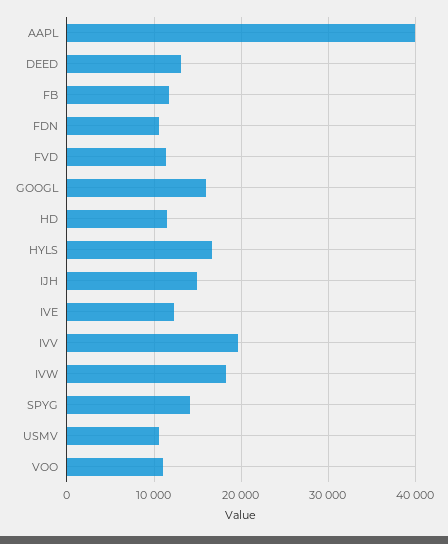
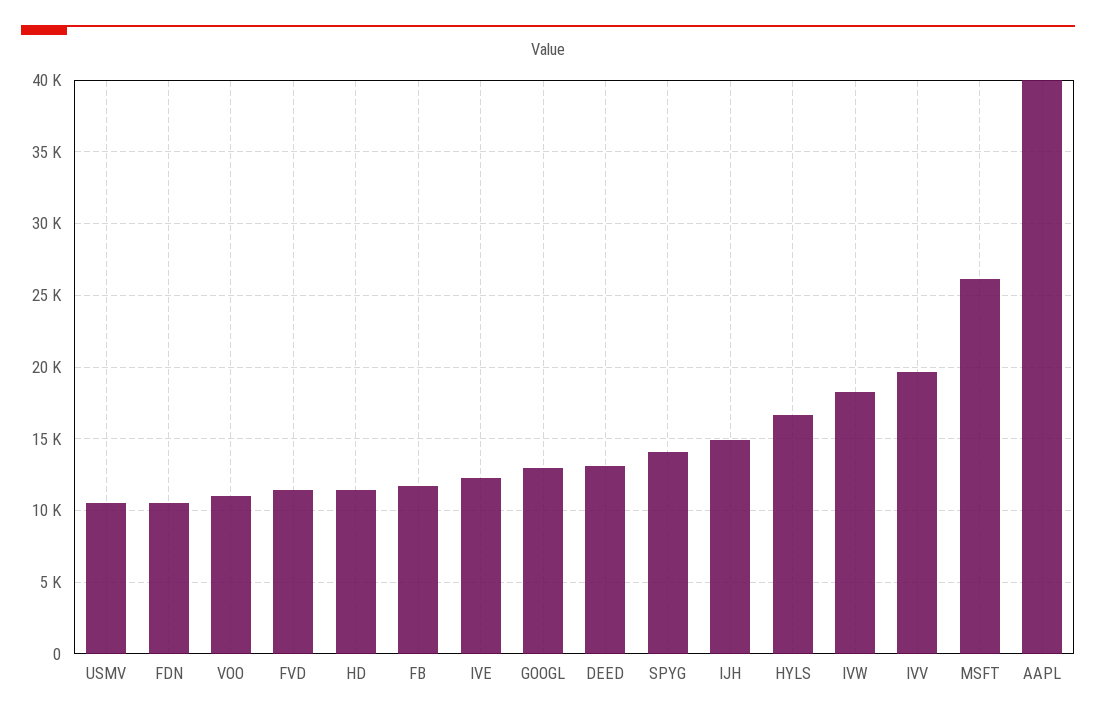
  {
    "AAPL": 40000,
    "DEED": 13000,
    "FB": 11500,
    "FDN": 10500,
    "FVD": 11500,
-   "GOOGL": 16000,
+   "GOOGL": 13000,
    "HD": 11500,
    "HYLS": 16500,
    "IJH": 15000,
    "IVE": 12500,
    "IVV": 19500,
    "IVW": 18000,
    "SPYG": 14000,
    "USMV": 10500,
-   "VOO": 11000
+   "VOO": 11000,
+   "MSFT": 26000
  }

